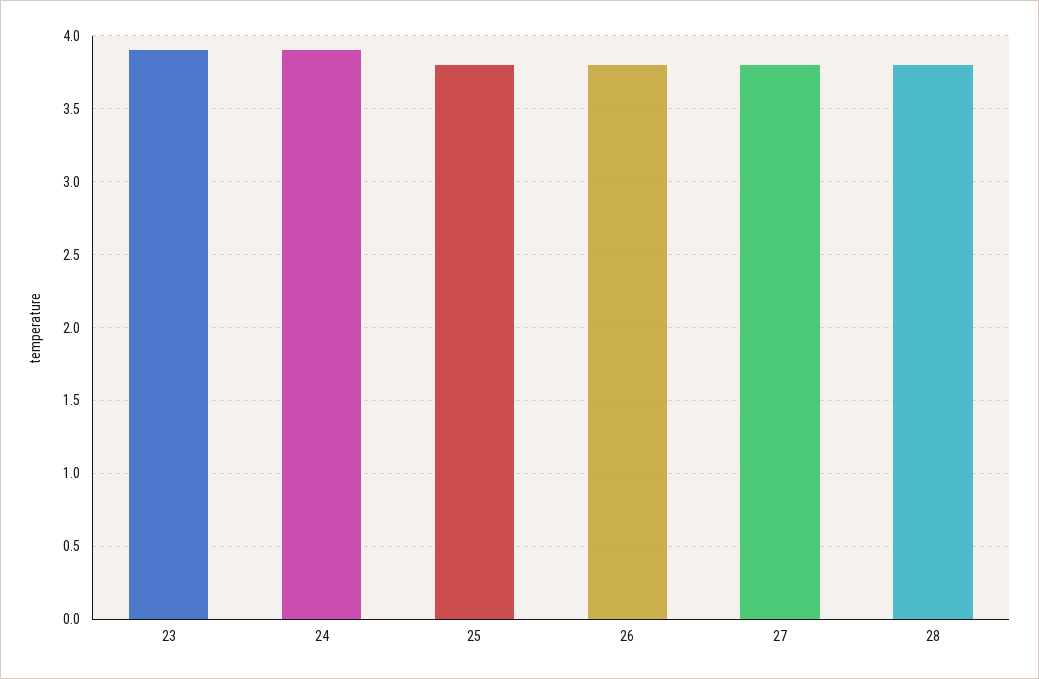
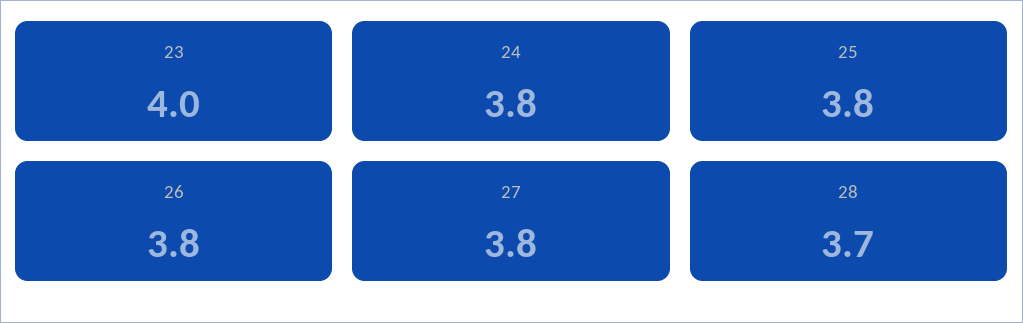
  {
-   "23": 3.9,
+   "23": 4,
-   "24": 3.9,
+   "24": 3.8,
    "25": 3.8,
    "26": 3.8,
    "27": 3.8,
-   "28": 3.8
+   "28": 3.7
  }

